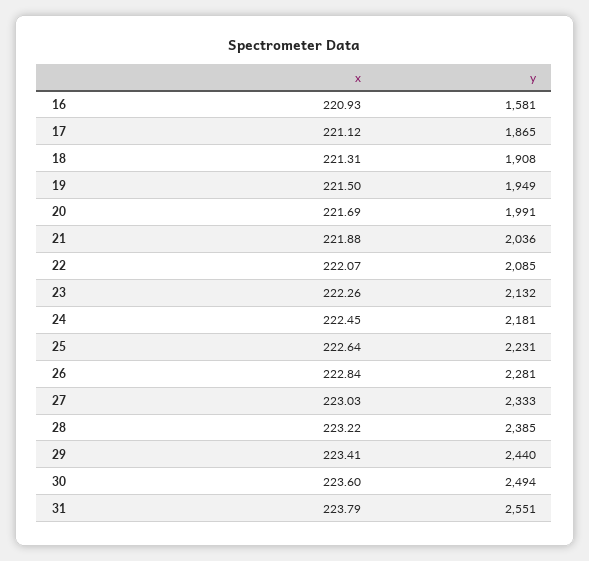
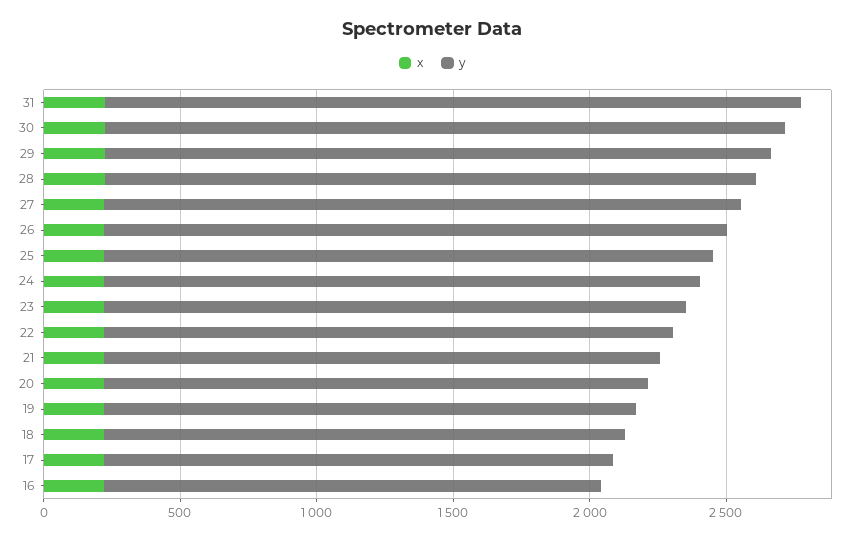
  {
    "x": {
      "16": 220.93,
      "17": 221.12,
      "18": 221.31,
      "19": 221.5,
      "20": 221.69,
      "21": 221.88,
      "22": 222.07,
      "23": 222.26,
      "24": 222.45,
      "25": 222.64,
      "26": 222.84,
      "27": 223.03,
      "28": 223.22,
      "29": 223.41,
      "30": 223.6,
      "31": 223.79
    },
    "y": {
-     "16": 1581,
+     "16": 1800,
      "17": 1865,
      "18": 1908,
      "19": 1949,
      "20": 1991,
      "21": 2036,
      "22": 2085,
      "23": 2132,
      "24": 2181,
      "25": 2231,
      "26": 2281,
      "27": 2333,
      "28": 2385,
      "29": 2440,
      "30": 2494,
      "31": 2551
    }
  }

